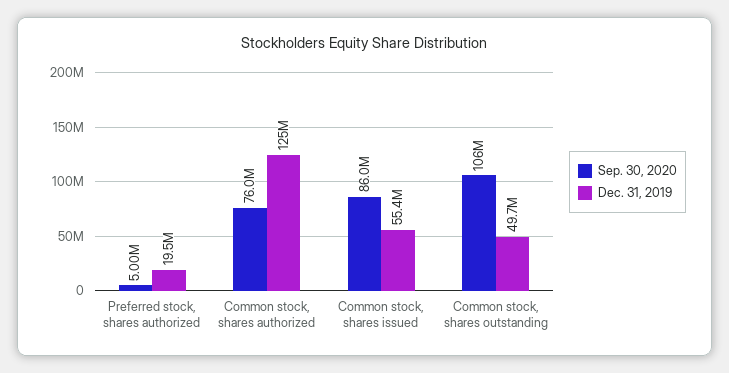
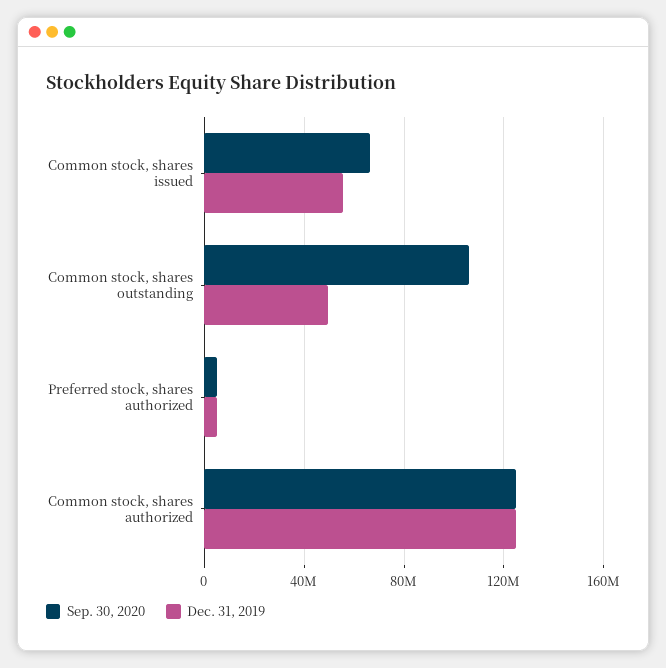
  {
    "Sep. 30, 2020": {
      "Preferred stock, shares authorized": 5000000,
-     "Common stock, shares authorized": 76000000,
+     "Common stock, shares authorized": 125000000,
-     "Common stock, shares issued": 86000000,
+     "Common stock, shares issued": 65000000,
      "Common stock, shares outstanding": 106000000
    },
    "Dec. 31, 2019": {
-     "Preferred stock, shares authorized": 19500000,
+     "Preferred stock, shares authorized": 5000000,
      "Common stock, shares authorized": 125000000,
      "Common stock, shares issued": 55400000,
      "Common stock, shares outstanding": 49700000
    }
  }

